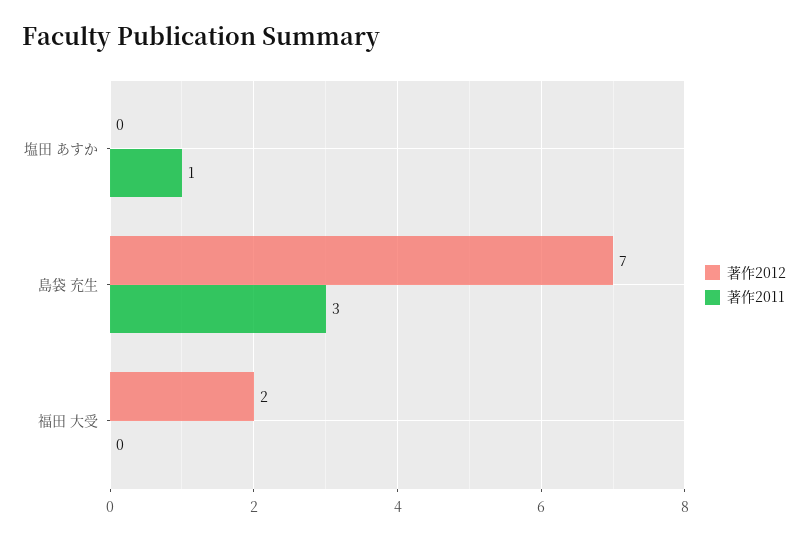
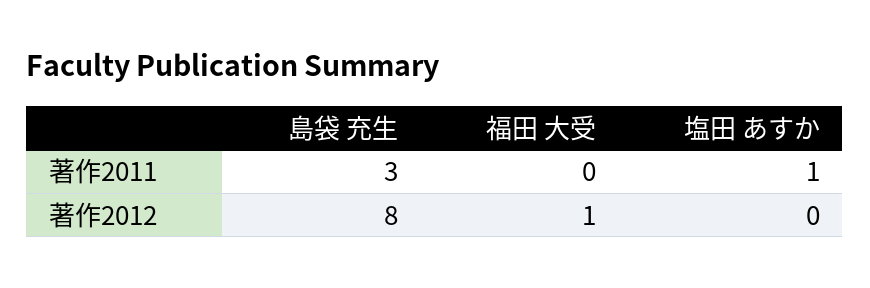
  {
    "著作2012": {
      "塩田 あすか": 0,
-     "島袋 充生": 7,
+     "島袋 充生": 8,
-     "福田 大受": 2
+     "福田 大受": 1
    },
    "著作2011": {
      "塩田 あすか": 1,
      "島袋 充生": 3,
      "福田 大受": 0
    }
  }

